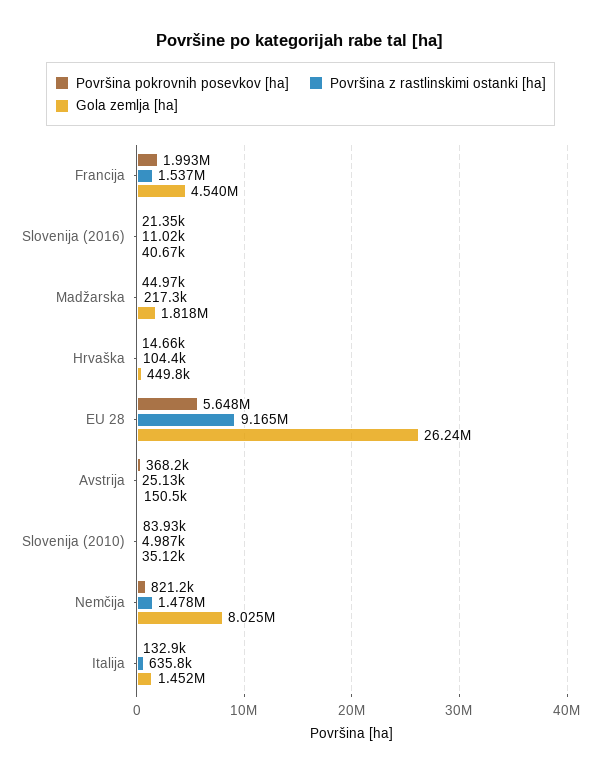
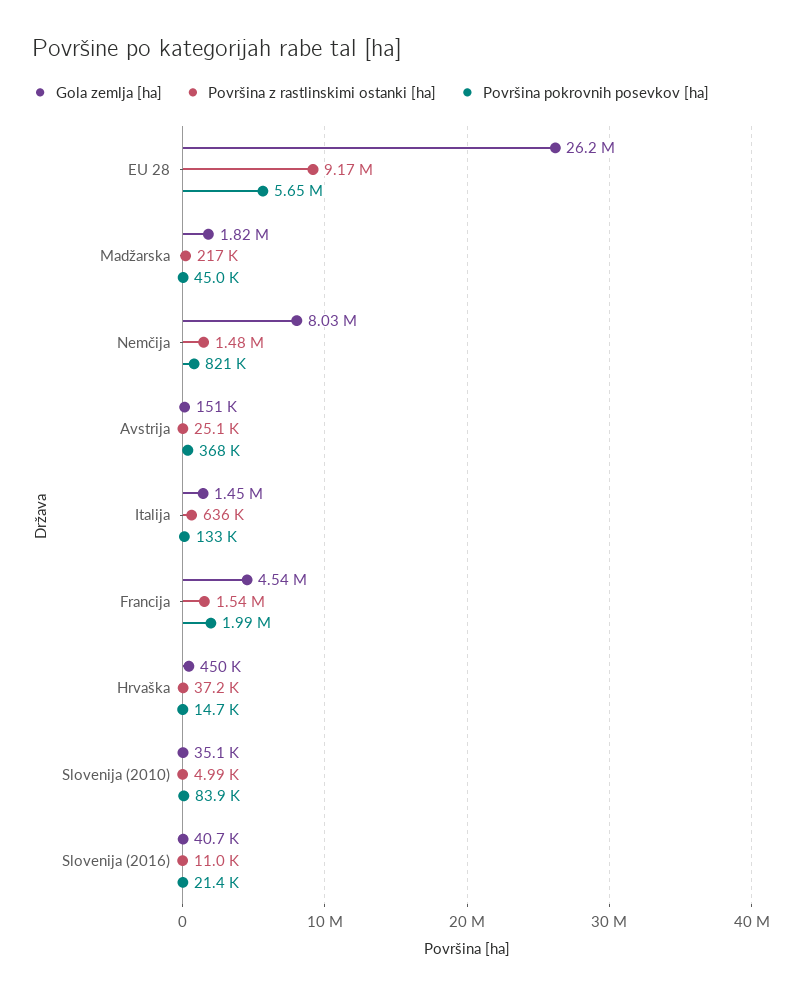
  {
    "Površina pokrovnih posevkov [ha]": {
      "Francija": 1993000,
      "Slovenija (2016)": 21350,
      "Madžarska": 44970,
      "Hrvaška": 14660,
      "EU 28": 5648000,
      "Avstrija": 368200,
      "Slovenija (2010)": 83930,
      "Nemčija": 821200,
      "Italija": 132900
    },
    "Površina z rastlinskimi ostanki [ha]": {
      "Francija": 1537000,
      "Slovenija (2016)": 11020,
      "Madžarska": 217300,
-     "Hrvaška": 104400,
+     "Hrvaška": 37200,
      "EU 28": 9165000,
      "Avstrija": 25130,
      "Slovenija (2010)": 4987,
      "Nemčija": 1478000,
      "Italija": 635800
    },
    "Gola zemlja [ha]": {
      "Francija": 4540000,
      "Slovenija (2016)": 40670,
      "Madžarska": 1818000,
      "Hrvaška": 449800,
      "EU 28": 26240000,
      "Avstrija": 150500,
      "Slovenija (2010)": 35120,
      "Nemčija": 8025000,
      "Italija": 1452000
    }
  }

